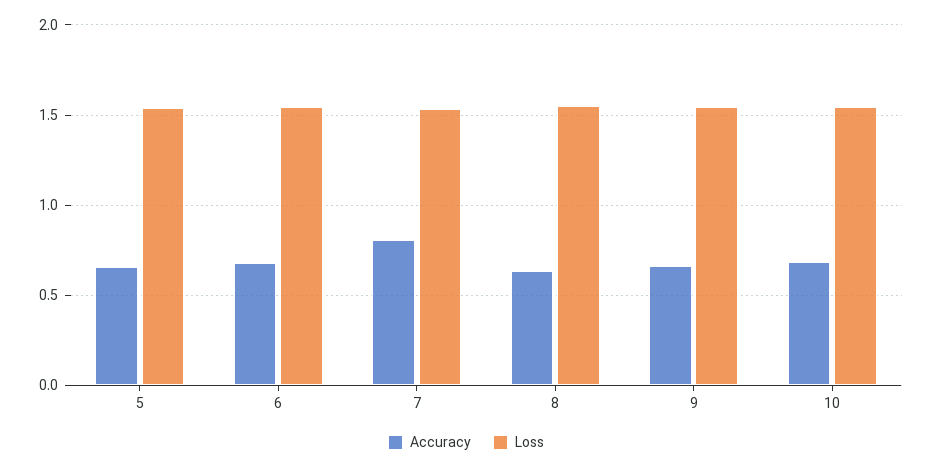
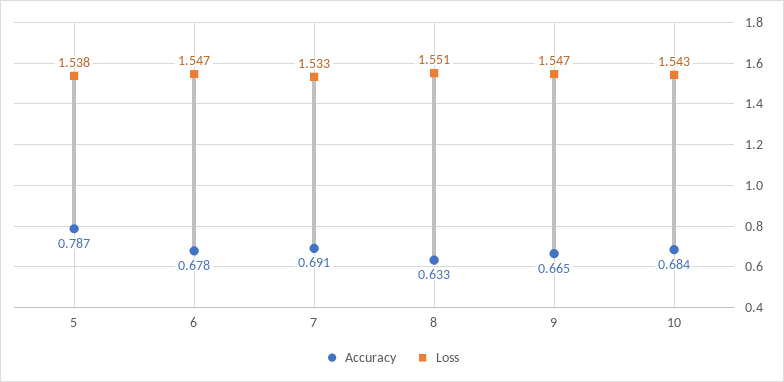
  {
    "Accuracy": {
-     "5": 0.65,
+     "5": 0.787,
      "6": 0.678,
-     "7": 0.8,
+     "7": 0.691,
      "8": 0.633,
      "9": 0.665,
      "10": 0.684
    },
    "Loss": {
      "5": 1.538,
      "6": 1.547,
      "7": 1.533,
      "8": 1.551,
      "9": 1.547,
      "10": 1.543
    }
  }

